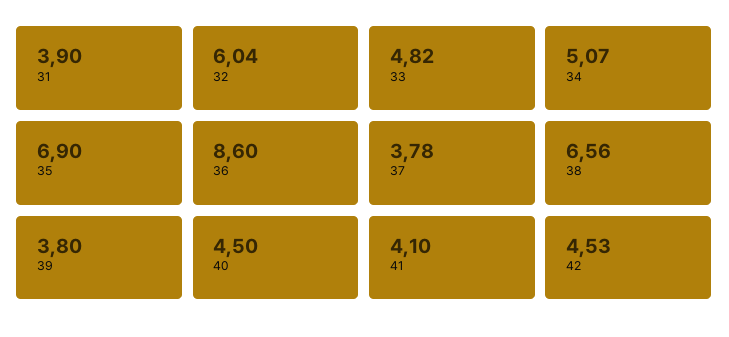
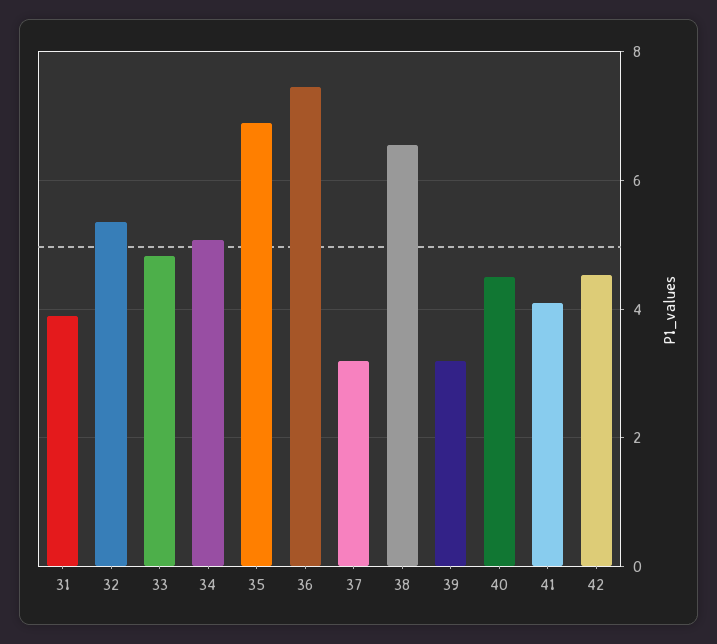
  {
    "31": 3.9,
-   "32": 6.04,
+   "32": 5.4,
    "33": 4.82,
    "34": 5.07,
    "35": 6.9,
-   "36": 8.6,
+   "36": 7.4,
-   "37": 3.78,
+   "37": 3.2,
    "38": 6.56,
-   "39": 3.8,
+   "39": 3.2,
    "40": 4.5,
    "41": 4.1,
    "42": 4.53
  }

